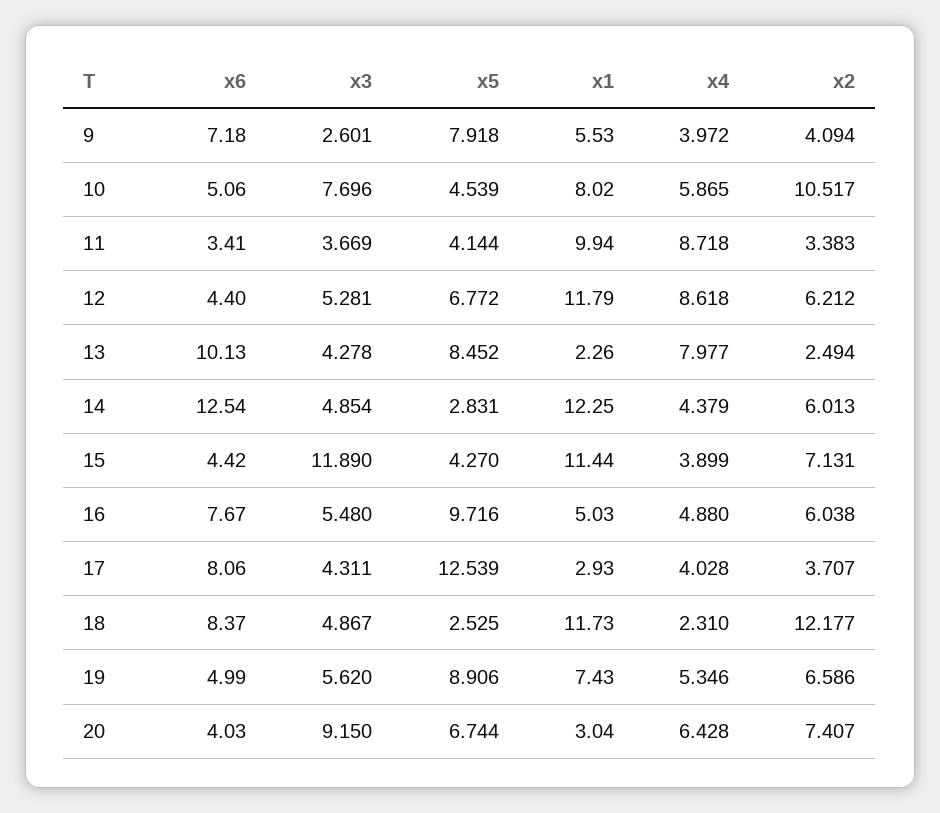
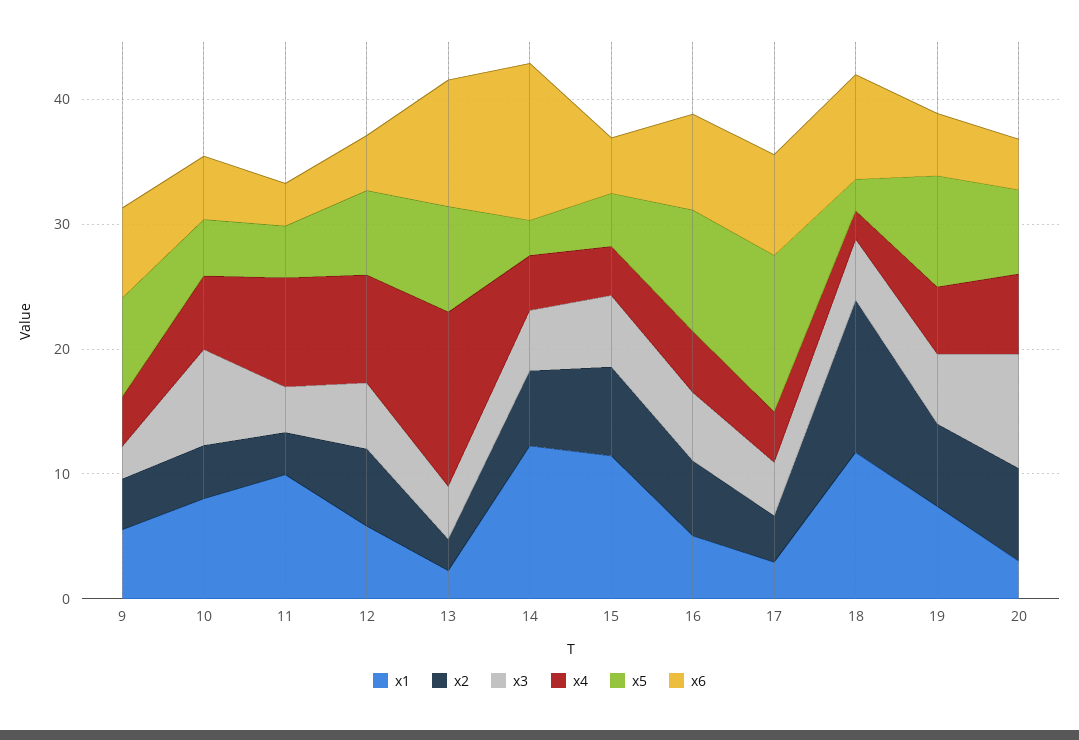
  {
    "x6": {
      "9": 7.18,
      "10": 5.06,
      "11": 3.41,
      "12": 4.4,
      "13": 10.13,
      "14": 12.54,
      "15": 4.42,
      "16": 7.67,
      "17": 8.06,
      "18": 8.37,
      "19": 4.99,
      "20": 4.03
    },
    "x3": {
      "9": 2.601,
      "10": 7.696,
      "11": 3.669,
      "12": 5.281,
      "13": 4.278,
      "14": 4.854,
-     "15": 11.89,
+     "15": 6,
      "16": 5.48,
      "17": 4.311,
      "18": 4.867,
      "19": 5.62,
      "20": 9.15
    },
    "x5": {
      "9": 7.918,
      "10": 4.539,
      "11": 4.144,
      "12": 6.772,
      "13": 8.452,
      "14": 2.831,
      "15": 4.27,
      "16": 9.716,
      "17": 12.539,
      "18": 2.525,
      "19": 8.906,
      "20": 6.744
    },
    "x1": {
      "9": 5.53,
      "10": 8.02,
      "11": 9.94,
-     "12": 11.79,
+     "12": 6,
      "13": 2.26,
      "14": 12.25,
      "15": 11.44,
      "16": 5.03,
      "17": 2.93,
      "18": 11.73,
      "19": 7.43,
      "20": 3.04
    },
    "x4": {
      "9": 3.972,
      "10": 5.865,
      "11": 8.718,
      "12": 8.618,
-     "13": 7.977,
+     "13": 14,
      "14": 4.379,
      "15": 3.899,
      "16": 4.88,
      "17": 4.028,
      "18": 2.31,
      "19": 5.346,
      "20": 6.428
    },
    "x2": {
      "9": 4.094,
-     "10": 10.517,
+     "10": 4,
      "11": 3.383,
      "12": 6.212,
      "13": 2.494,
      "14": 6.013,
      "15": 7.131,
      "16": 6.038,
      "17": 3.707,
      "18": 12.177,
      "19": 6.586,
      "20": 7.407
    }
  }

